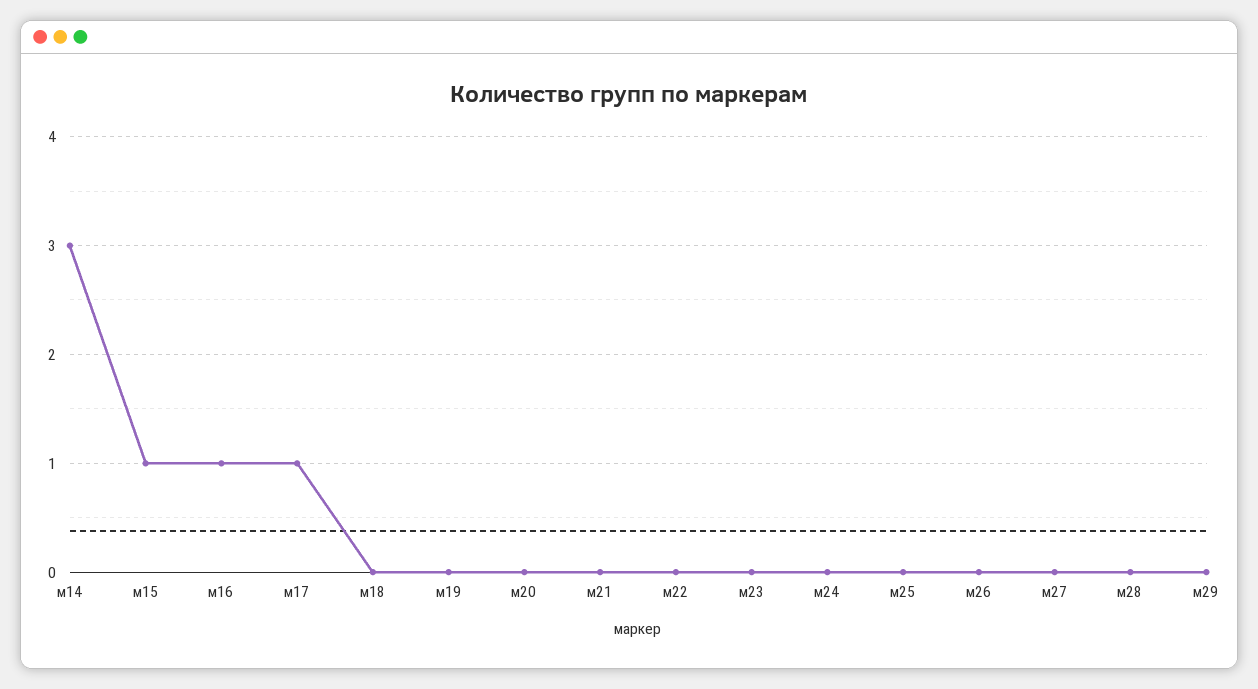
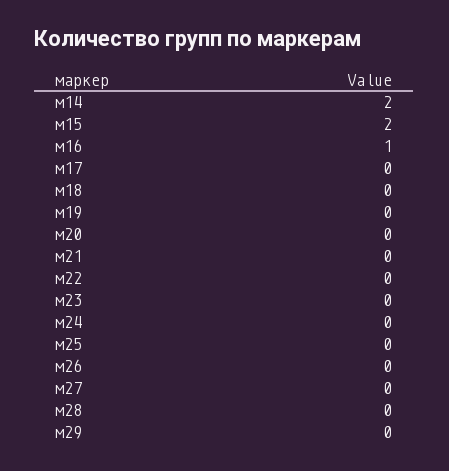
  {
-   "м14": 3,
+   "м14": 2,
-   "м15": 1,
+   "м15": 2,
    "м16": 1,
-   "м17": 1,
+   "м17": 0,
    "м18": 0,
    "м19": 0,
    "м20": 0,
    "м21": 0,
    "м22": 0,
    "м23": 0,
    "м24": 0,
    "м25": 0,
    "м26": 0,
    "м27": 0,
    "м28": 0,
    "м29": 0
  }

